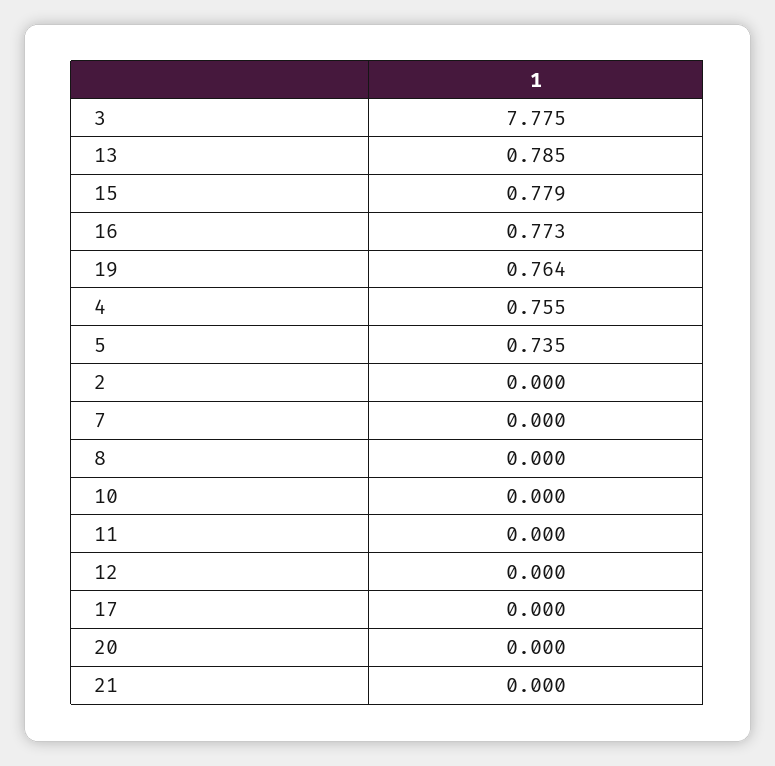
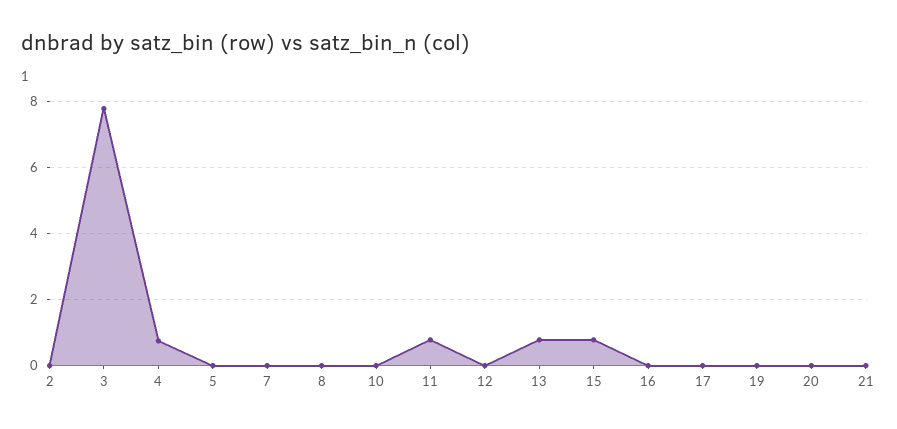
  {
    "3": 7.775,
    "13": 0.785,
    "15": 0.779,
-   "16": 0.773,
+   "16": 0,
-   "19": 0.764,
+   "19": 0,
    "4": 0.755,
-   "5": 0.735,
+   "5": 0,
    "2": 0,
    "7": 0,
    "8": 0,
    "10": 0,
-   "11": 0,
+   "11": 0.8,
    "12": 0,
    "17": 0,
    "20": 0,
    "21": 0
  }

